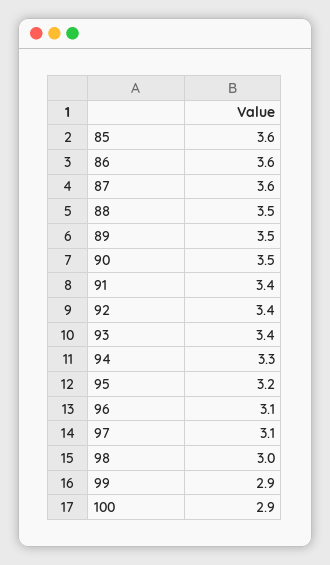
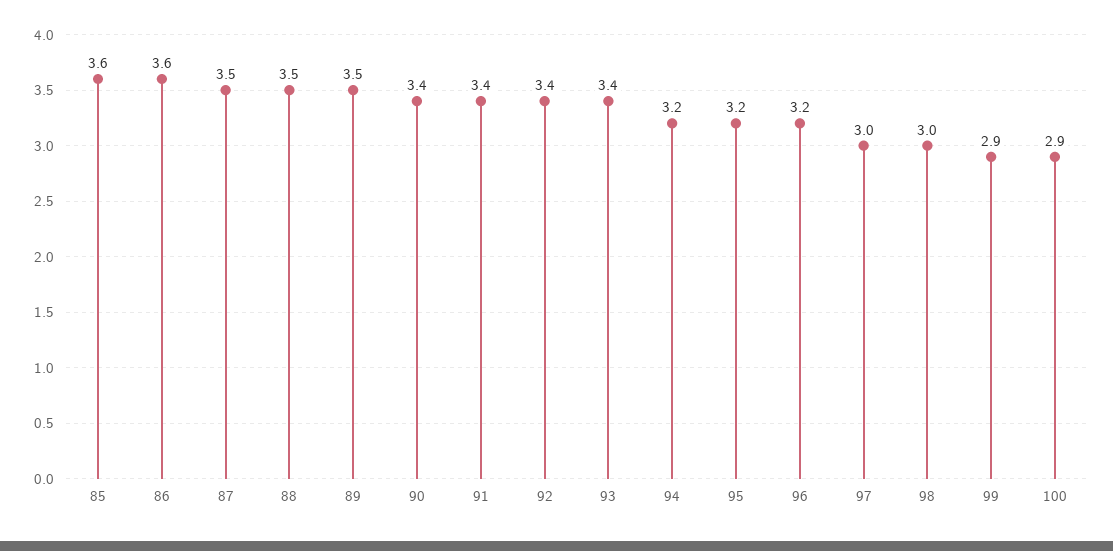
  {
    "85": 3.6,
    "86": 3.6,
-   "87": 3.6,
+   "87": 3.5,
    "88": 3.5,
    "89": 3.5,
-   "90": 3.5,
+   "90": 3.4,
    "91": 3.4,
    "92": 3.4,
    "93": 3.4,
-   "94": 3.3,
+   "94": 3.2,
    "95": 3.2,
-   "96": 3.1,
+   "96": 3.2,
-   "97": 3.1,
+   "97": 3,
    "98": 3,
    "99": 2.9,
    "100": 2.9
  }

